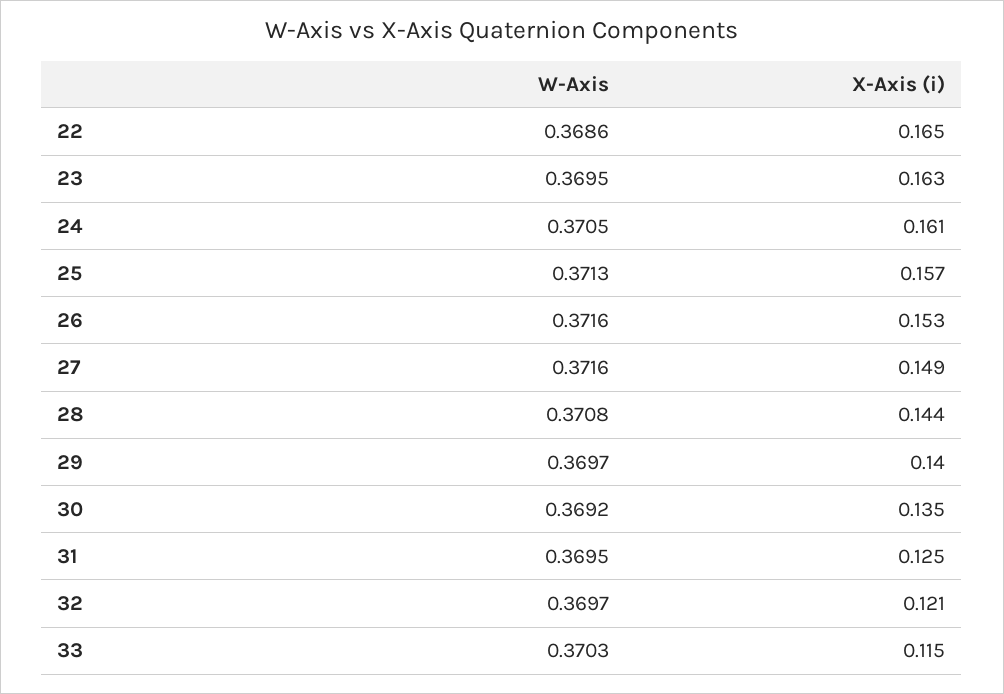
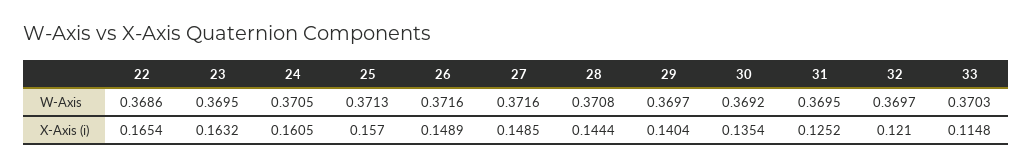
  {
    "W-Axis": {
      "22": 0.3686,
      "23": 0.3695,
      "24": 0.3705,
      "25": 0.3713,
      "26": 0.3716,
      "27": 0.3716,
      "28": 0.3708,
      "29": 0.3697,
      "30": 0.3692,
      "31": 0.3695,
      "32": 0.3697,
      "33": 0.3703
    },
    "X-Axis (i)": {
      "22": 0.1654,
      "23": 0.1632,
      "24": 0.1605,
      "25": 0.157,
-     "26": 0.153,
+     "26": 0.1489,
      "27": 0.1485,
      "28": 0.1444,
      "29": 0.1404,
      "30": 0.1354,
      "31": 0.1252,
      "32": 0.121,
      "33": 0.1148
    }
  }

